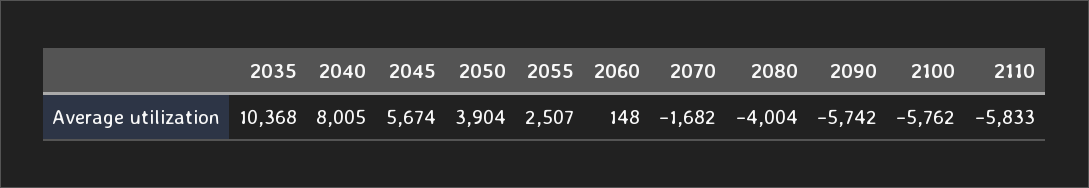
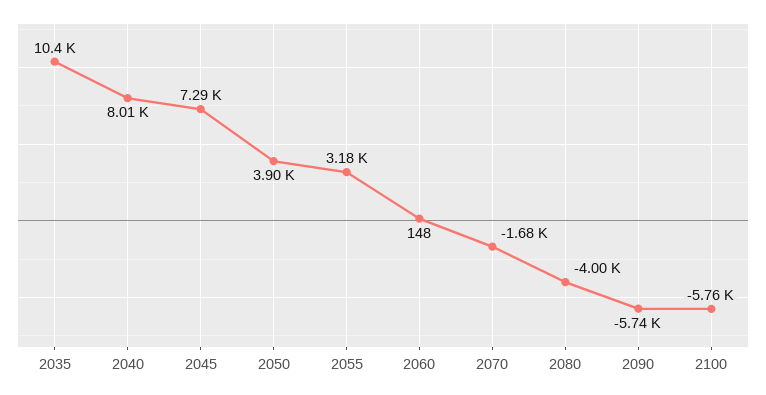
  {
    "2035": 10368,
    "2040": 8005,
-   "2045": 5674,
+   "2045": 7290,
    "2050": 3904,
-   "2055": 2507,
+   "2055": 3180,
    "2060": 148,
    "2070": -1682,
    "2080": -4004,
    "2090": -5742,
-   "2100": -5762,
+   "2100": -5762
-   "2110": -5833
  }

